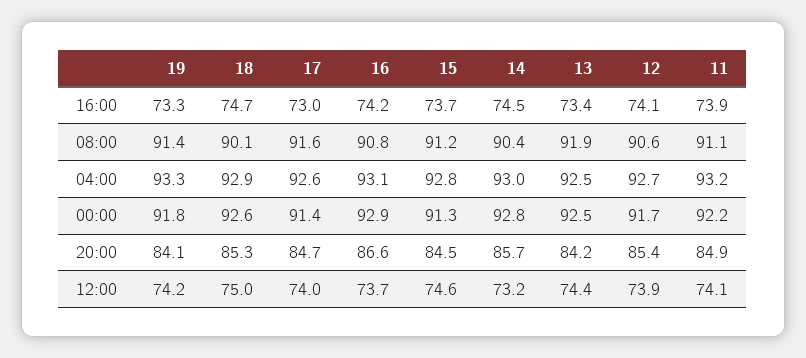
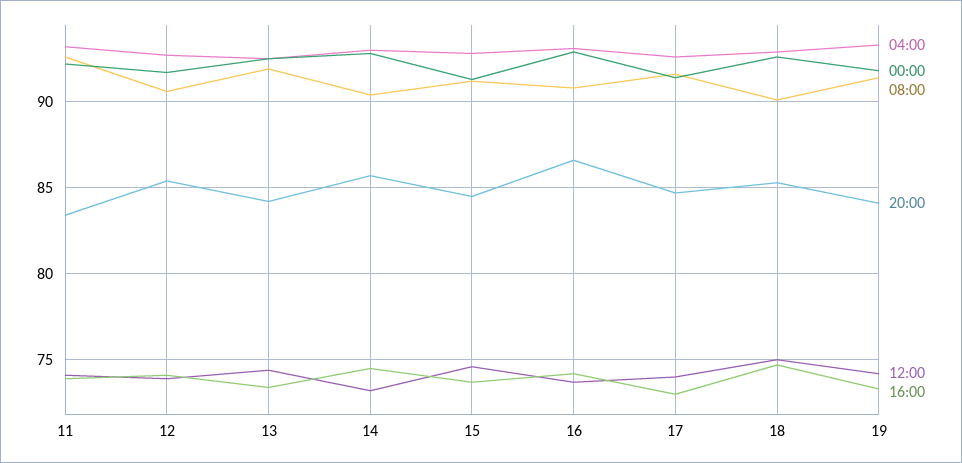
  {
    "16:00": {
      "19": 73.3,
      "18": 74.7,
      "17": 73,
      "16": 74.2,
      "15": 73.7,
      "14": 74.5,
      "13": 73.4,
      "12": 74.1,
      "11": 73.9
    },
    "08:00": {
      "19": 91.4,
      "18": 90.1,
      "17": 91.6,
      "16": 90.8,
      "15": 91.2,
      "14": 90.4,
      "13": 91.9,
      "12": 90.6,
-     "11": 91.1
+     "11": 92.5
    },
    "04:00": {
      "19": 93.3,
      "18": 92.9,
      "17": 92.6,
      "16": 93.1,
      "15": 92.8,
      "14": 93,
      "13": 92.5,
      "12": 92.7,
      "11": 93.2
    },
    "00:00": {
      "19": 91.8,
      "18": 92.6,
      "17": 91.4,
      "16": 92.9,
      "15": 91.3,
      "14": 92.8,
      "13": 92.5,
      "12": 91.7,
      "11": 92.2
    },
    "20:00": {
      "19": 84.1,
      "18": 85.3,
      "17": 84.7,
      "16": 86.6,
      "15": 84.5,
      "14": 85.7,
      "13": 84.2,
      "12": 85.4,
-     "11": 84.9
+     "11": 83.5
    },
    "12:00": {
      "19": 74.2,
      "18": 75,
      "17": 74,
      "16": 73.7,
      "15": 74.6,
      "14": 73.2,
      "13": 74.4,
      "12": 73.9,
      "11": 74.1
    }
  }

